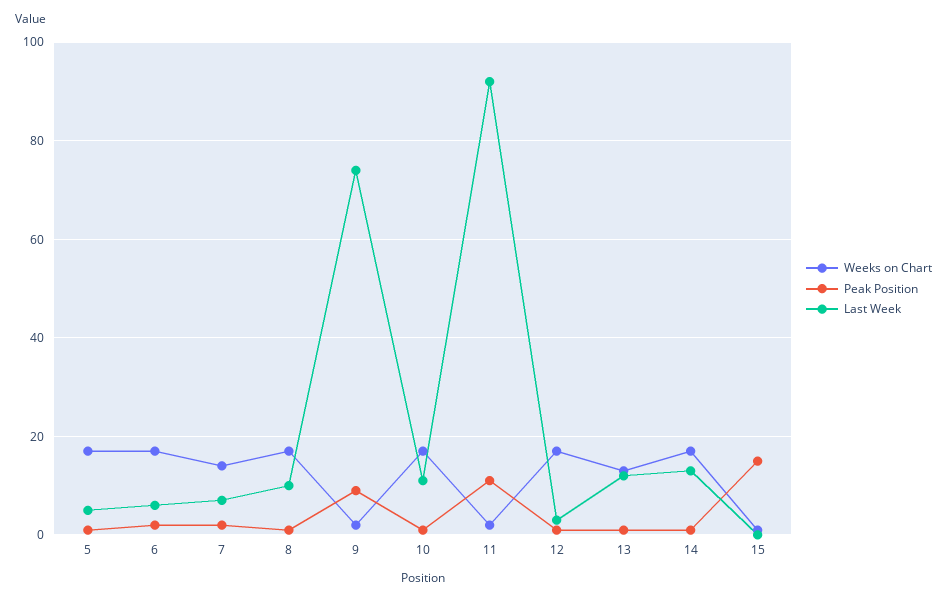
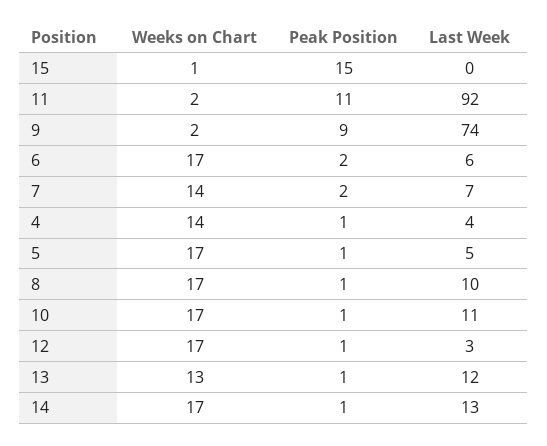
  {
    "Weeks on Chart": {
      "5": 17,
      "6": 17,
      "7": 14,
      "8": 17,
      "9": 2,
      "10": 17,
      "11": 2,
      "12": 17,
      "13": 13,
      "14": 17,
-     "15": 1
+     "15": 1,
+     "4": 14
    },
    "Peak Position": {
      "5": 1,
      "6": 2,
      "7": 2,
      "8": 1,
      "9": 9,
      "10": 1,
      "11": 11,
      "12": 1,
      "13": 1,
      "14": 1,
-     "15": 15
+     "15": 15,
+     "4": 1
    },
    "Last Week": {
      "5": 5,
      "6": 6,
      "7": 7,
      "8": 10,
      "9": 74,
      "10": 11,
      "11": 92,
      "12": 3,
      "13": 12,
      "14": 13,
-     "15": 0
+     "15": 0,
+     "4": 4
    }
  }

